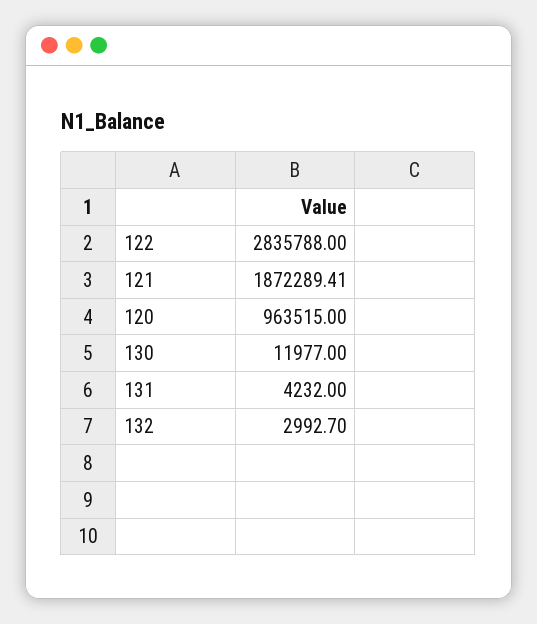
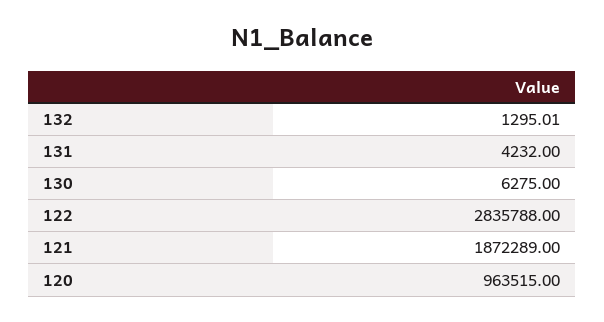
  {
    "122": 2835788,
-   "121": 1872289.41,
+   "121": 1872289,
    "120": 963515,
-   "130": 11977,
+   "130": 6275,
    "131": 4232,
-   "132": 2992.7
+   "132": 1295.01
  }

